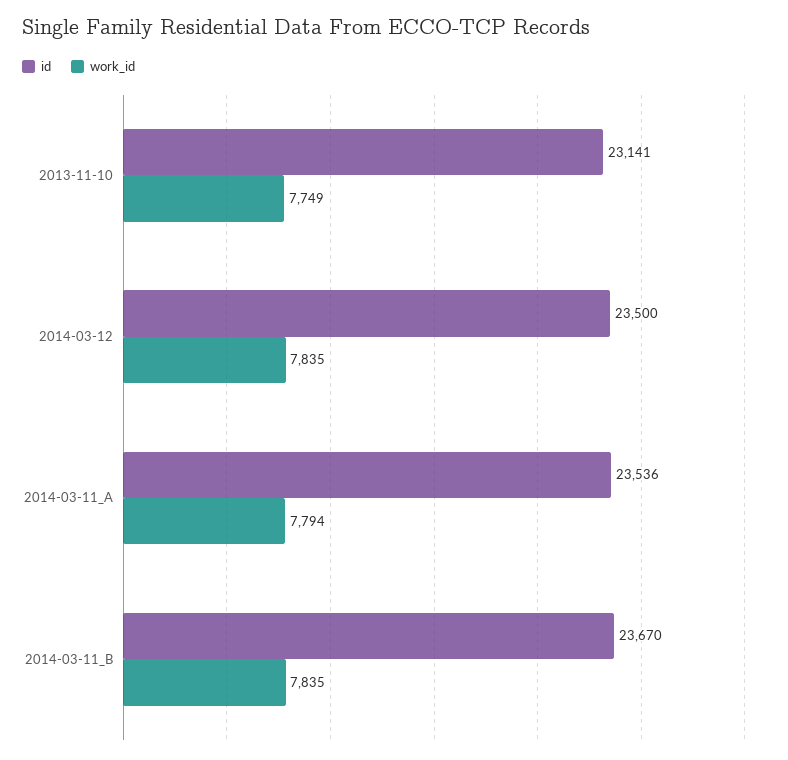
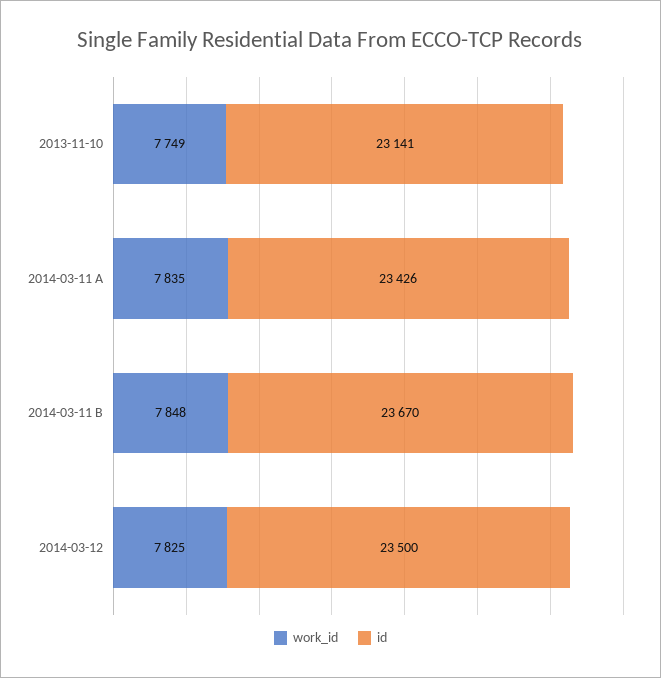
  {
    "id": {
      "2013-11-10": 23141,
      "2014-03-12": 23500,
-     "2014-03-11_A": 23536,
+     "2014-03-11_A": 23426,
      "2014-03-11_B": 23670
    },
    "work_id": {
      "2013-11-10": 7749,
-     "2014-03-12": 7835,
+     "2014-03-12": 7825,
-     "2014-03-11_A": 7794,
+     "2014-03-11_A": 7835,
-     "2014-03-11_B": 7835
+     "2014-03-11_B": 7848
    }
  }

